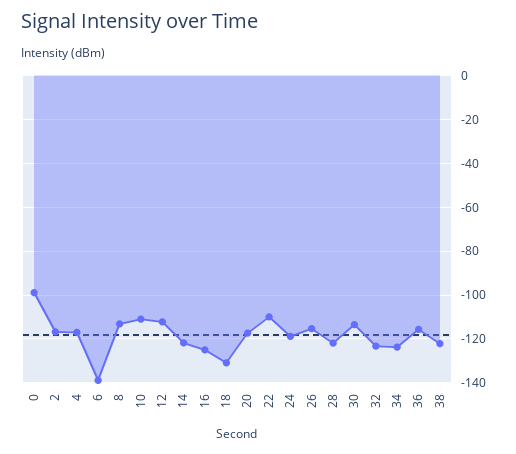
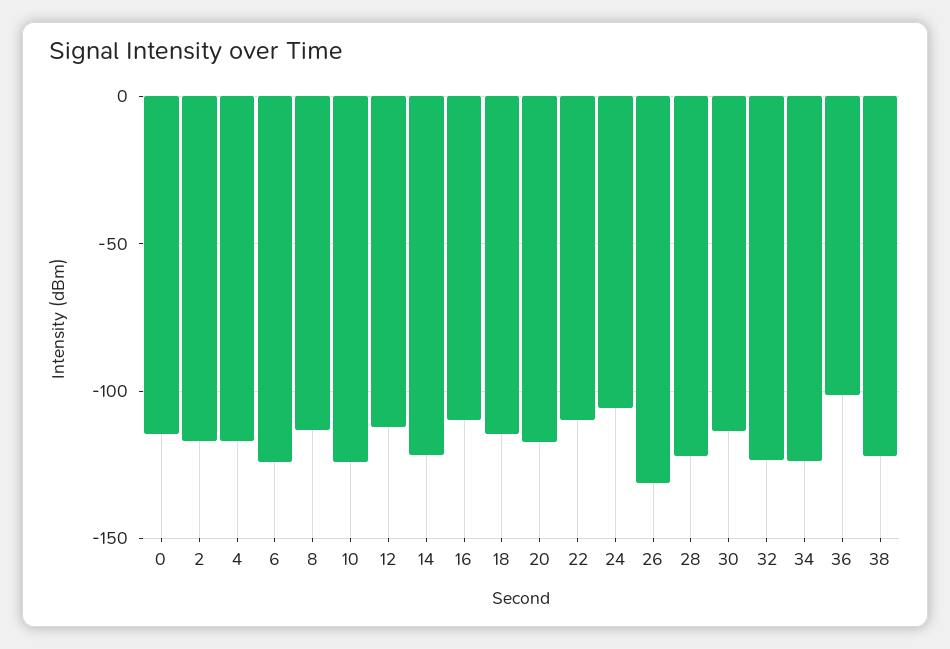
  {
-   "0": -100,
+   "0": -115,
    "2": -115,
    "4": -115,
-   "6": -140,
+   "6": -125,
    "8": -115,
-   "10": -110,
+   "10": -125,
    "12": -110,
    "14": -120,
-   "16": -125,
+   "16": -110,
-   "18": -130,
+   "18": -115,
    "20": -115,
    "22": -110,
-   "24": -120,
+   "24": -105,
-   "26": -115,
+   "26": -130,
    "28": -120,
    "30": -115,
    "32": -125,
    "34": -125,
-   "36": -115,
+   "36": -100,
    "38": -120
  }

